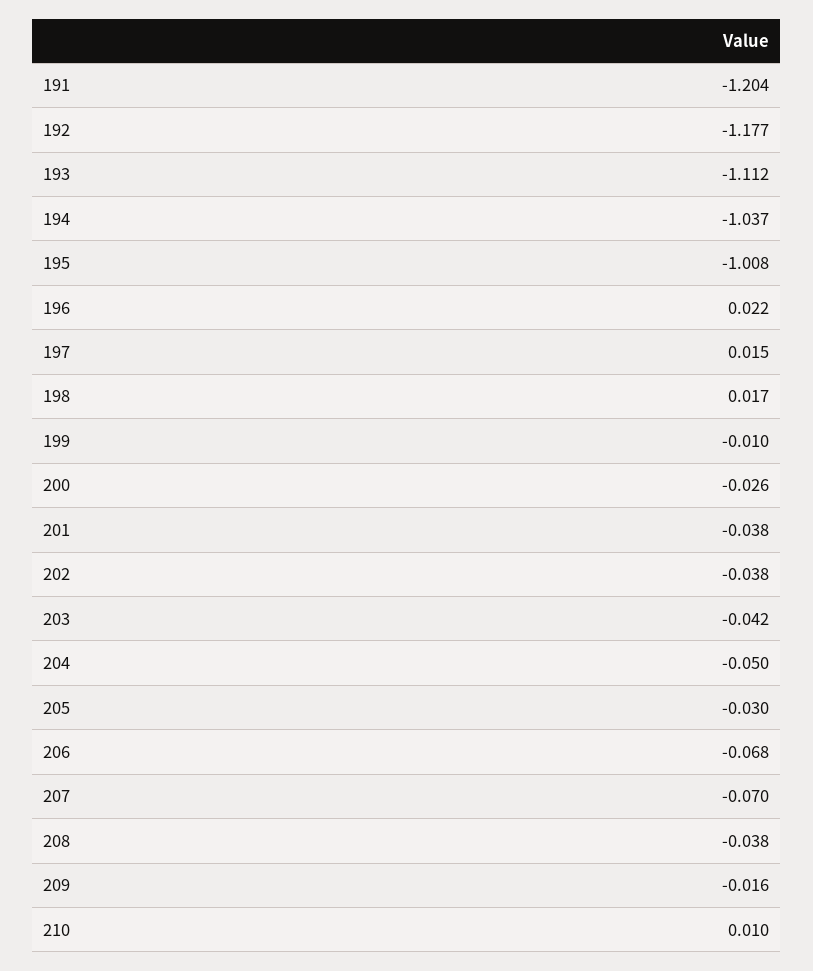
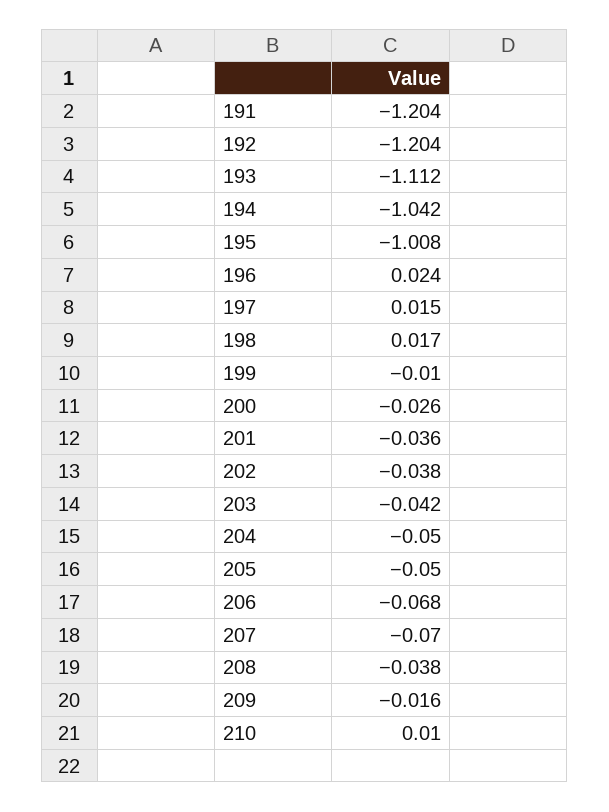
  {
    "191": -1.204,
-   "192": -1.177,
+   "192": -1.204,
    "193": -1.112,
-   "194": -1.037,
+   "194": -1.042,
    "195": -1.008,
-   "196": 0.022,
+   "196": 0.024,
    "197": 0.015,
    "198": 0.017,
    "199": -0.01,
    "200": -0.026,
-   "201": -0.038,
+   "201": -0.036,
    "202": -0.038,
    "203": -0.042,
    "204": -0.05,
-   "205": -0.03,
+   "205": -0.05,
    "206": -0.068,
    "207": -0.07,
    "208": -0.038,
    "209": -0.016,
    "210": 0.01
  }

